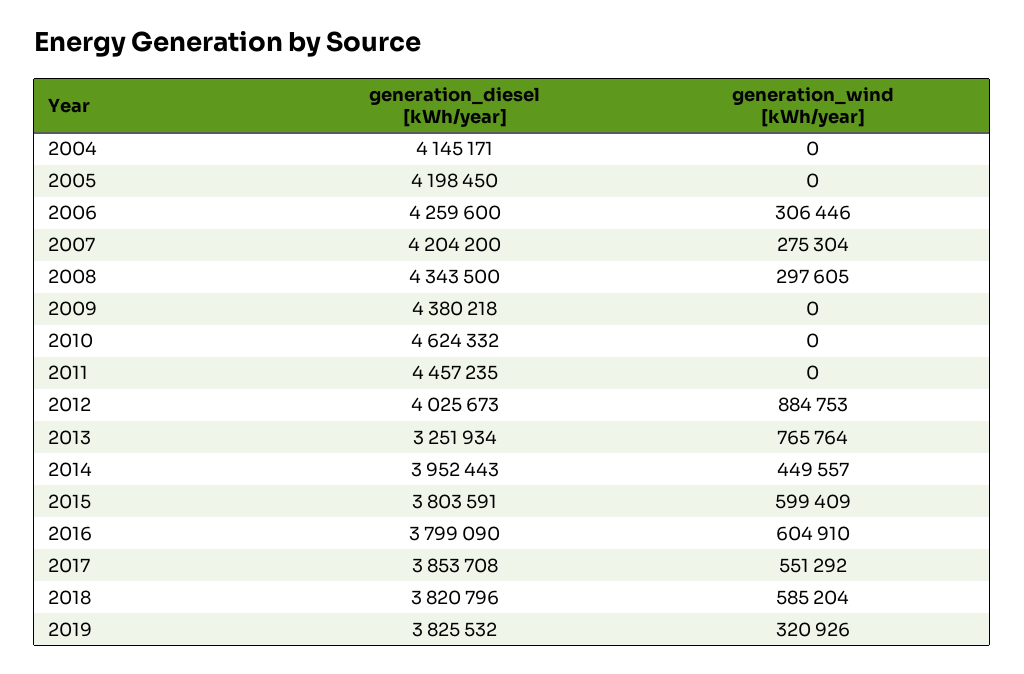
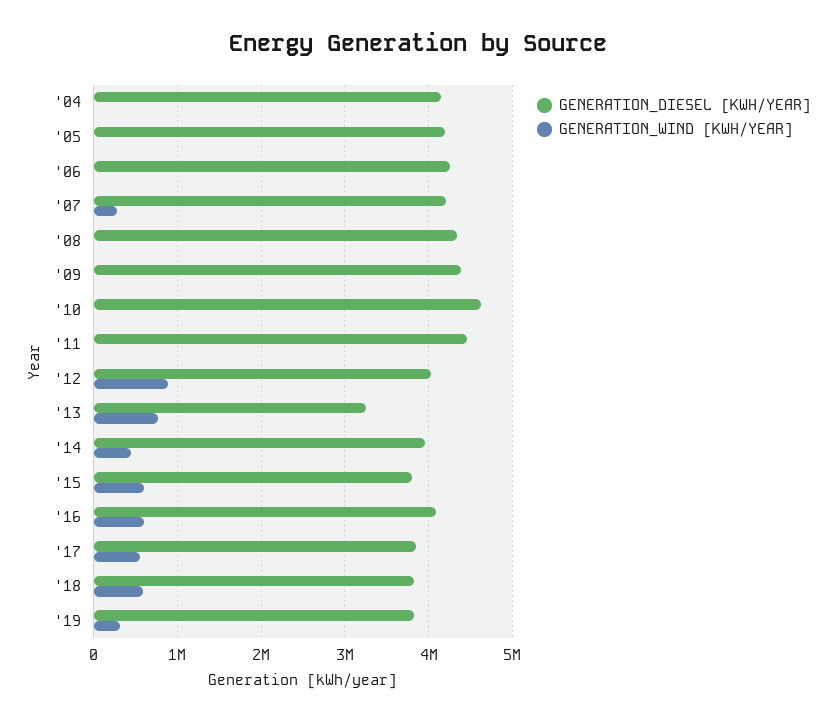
  {
    "generation_diesel [kWh/year]": {
      "2004": 4145171,
      "2005": 4198450,
      "2006": 4259600,
      "2007": 4204200,
      "2008": 4343500,
      "2009": 4380218,
      "2010": 4624332,
      "2011": 4457235,
      "2012": 4025673,
      "2013": 3251934,
      "2014": 3952443,
      "2015": 3803591,
-     "2016": 3799090,
+     "2016": 4100000,
      "2017": 3853708,
      "2018": 3820796,
      "2019": 3825532
    },
    "generation_wind [kWh/year]": {
      "2004": 0,
      "2005": 0,
-     "2006": 306446,
+     "2006": 0,
      "2007": 275304,
-     "2008": 297605,
+     "2008": 0,
      "2009": 0,
      "2010": 0,
      "2011": 0,
      "2012": 884753,
      "2013": 765764,
      "2014": 449557,
      "2015": 599409,
      "2016": 604910,
      "2017": 551292,
      "2018": 585204,
      "2019": 320926
    }
  }

